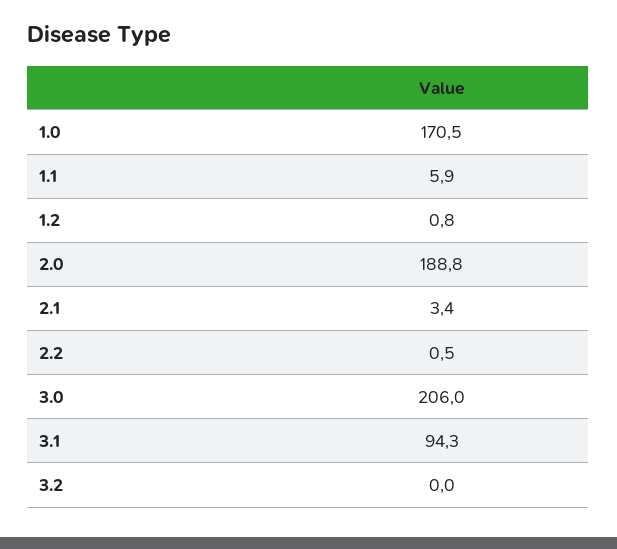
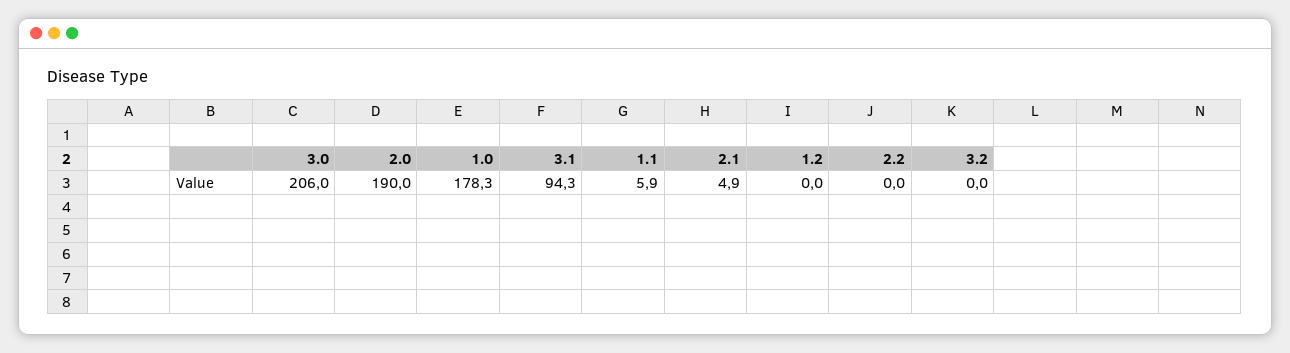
  {
-   "1.0": 170.5,
+   "1.0": 178.3,
    "1.1": 5.9,
-   "1.2": 0.8,
+   "1.2": 0,
-   "2.0": 188.8,
+   "2.0": 190,
-   "2.1": 3.4,
+   "2.1": 4.9,
-   "2.2": 0.5,
+   "2.2": 0,
    "3.0": 206,
    "3.1": 94.3,
    "3.2": 0
  }

